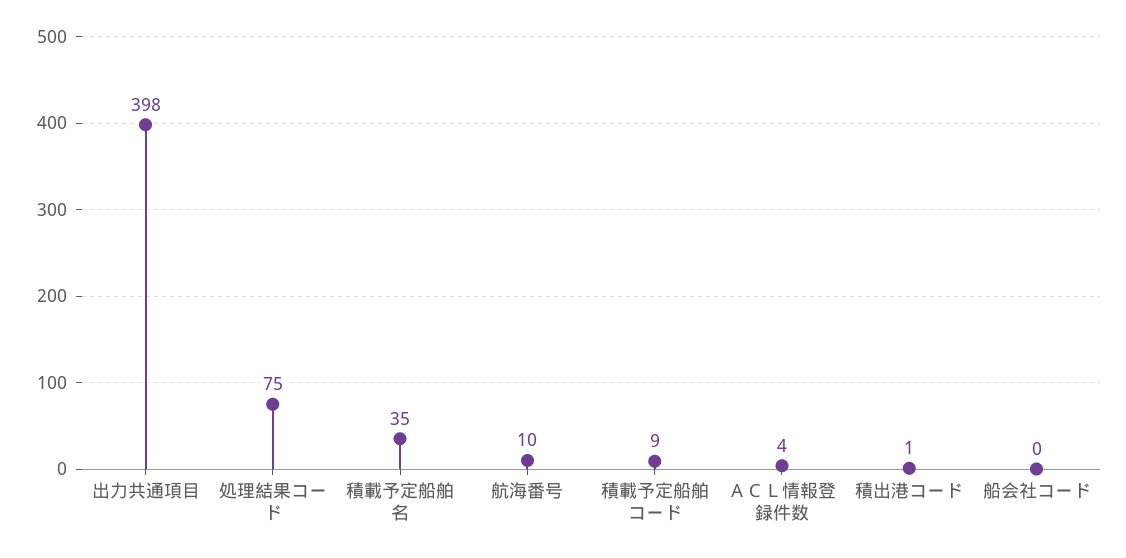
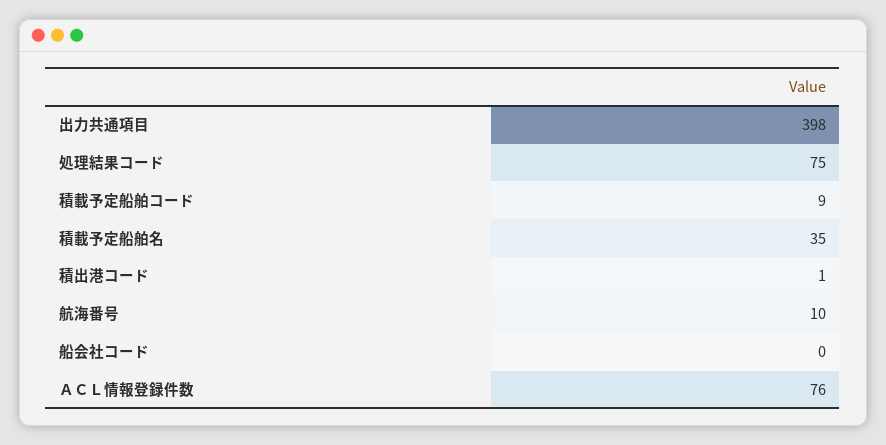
  {
    "出力共通項目": 398,
    "処理結果コード": 75,
    "積載予定船舶名": 35,
    "航海番号": 10,
    "積載予定船舶コード": 9,
-   "ＡＣＬ情報登録件数": 4,
+   "ＡＣＬ情報登録件数": 76,
    "積出港コード": 1,
    "船会社コード": 0
  }

